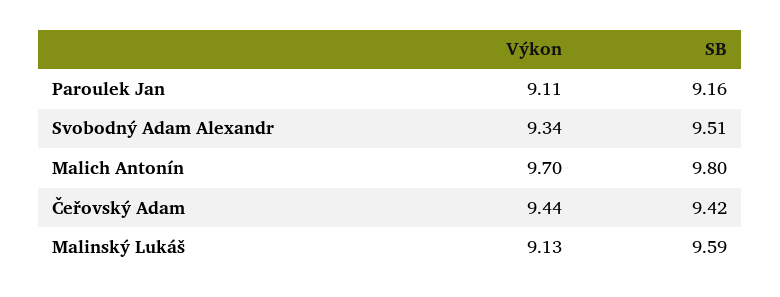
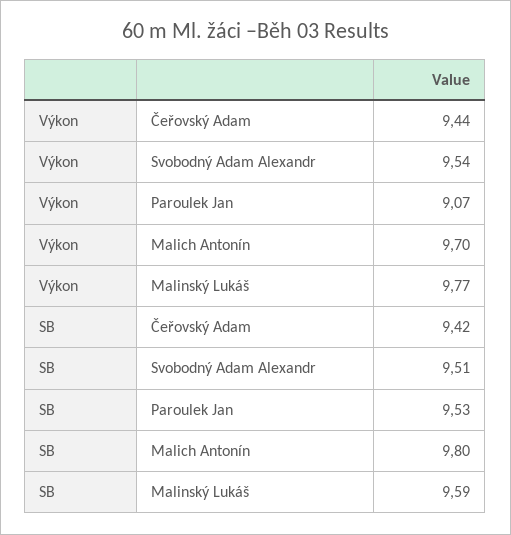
  {
    "Výkon": {
-     "Paroulek Jan": 9.11,
+     "Paroulek Jan": 9.07,
-     "Svobodný Adam Alexandr": 9.34,
+     "Svobodný Adam Alexandr": 9.54,
      "Malich Antonín": 9.7,
      "Čeřovský Adam": 9.44,
-     "Malinský Lukáš": 9.13
+     "Malinský Lukáš": 9.77
    },
    "SB": {
-     "Paroulek Jan": 9.16,
+     "Paroulek Jan": 9.53,
      "Svobodný Adam Alexandr": 9.51,
      "Malich Antonín": 9.8,
      "Čeřovský Adam": 9.42,
      "Malinský Lukáš": 9.59
    }
  }

